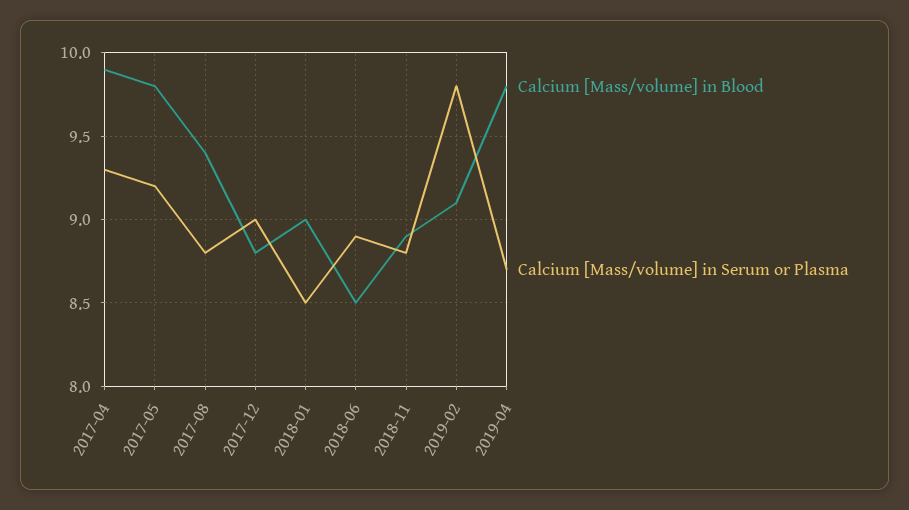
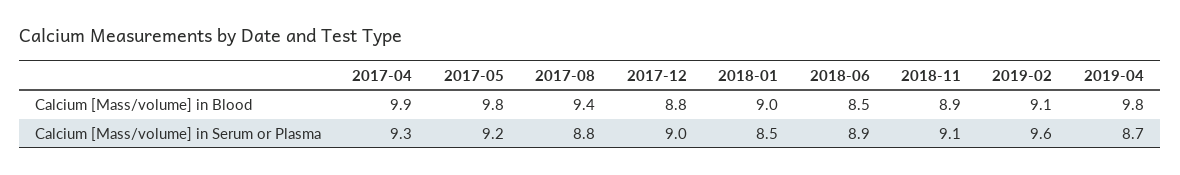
  {
    "Calcium [Mass/volume] in Blood": {
      "2017-04": 9.9,
      "2017-05": 9.8,
      "2017-08": 9.4,
      "2017-12": 8.8,
      "2018-01": 9,
      "2018-06": 8.5,
      "2018-11": 8.9,
      "2019-02": 9.1,
      "2019-04": 9.8
    },
    "Calcium [Mass/volume] in Serum or Plasma": {
      "2017-04": 9.3,
      "2017-05": 9.2,
      "2017-08": 8.8,
      "2017-12": 9,
      "2018-01": 8.5,
      "2018-06": 8.9,
-     "2018-11": 8.8,
+     "2018-11": 9.1,
-     "2019-02": 9.8,
+     "2019-02": 9.6,
      "2019-04": 8.7
    }
  }

